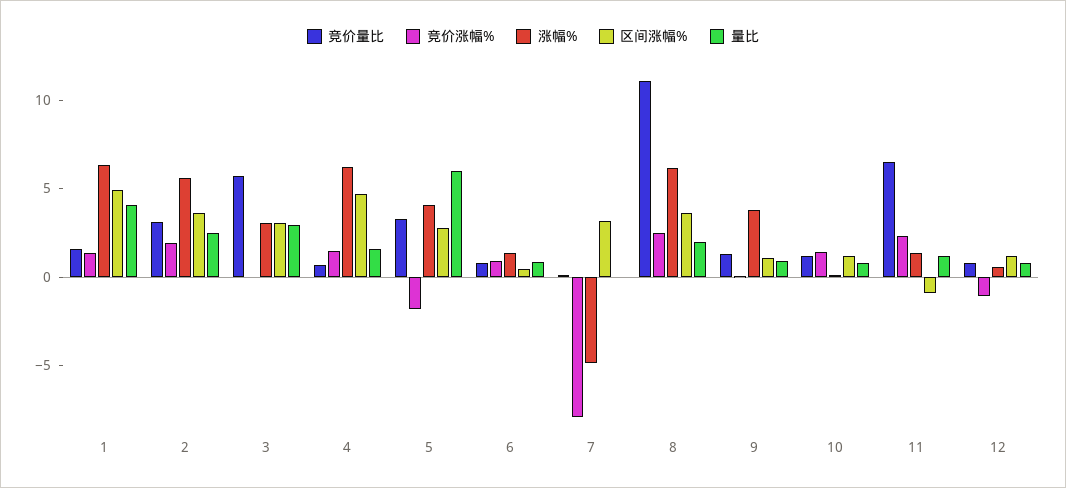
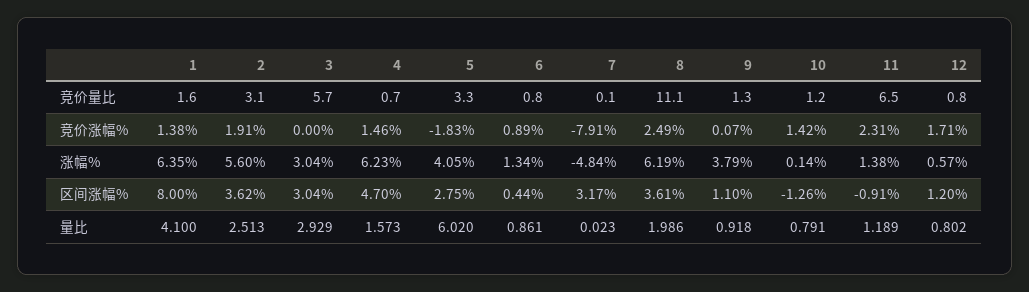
  {
    "竞价量比": {
      "1": 1.6,
      "2": 3.1,
      "3": 5.7,
      "4": 0.7,
      "5": 3.3,
      "6": 0.8,
      "7": 0.1,
      "8": 11.1,
      "9": 1.3,
      "10": 1.2,
      "11": 6.5,
      "12": 0.8
    },
    "竞价涨幅%": {
      "1": 1.38,
      "2": 1.91,
      "3": 0,
      "4": 1.46,
      "5": -1.83,
      "6": 0.89,
      "7": -7.91,
      "8": 2.49,
      "9": 0.07,
      "10": 1.42,
      "11": 2.31,
-     "12": -1
+     "12": 1.71
    },
    "涨幅%": {
      "1": 6.35,
      "2": 5.6,
      "3": 3.04,
      "4": 6.23,
      "5": 4.05,
      "6": 1.34,
      "7": -4.84,
      "8": 6.19,
      "9": 3.79,
      "10": 0.14,
      "11": 1.38,
      "12": 0.57
    },
    "区间涨幅%": {
-     "1": 5,
+     "1": 8,
      "2": 3.62,
      "3": 3.04,
      "4": 4.7,
      "5": 2.75,
      "6": 0.44,
      "7": 3.17,
      "8": 3.61,
      "9": 1.1,
-     "10": 1,
+     "10": -1.26,
      "11": -0.91,
      "12": 1.2
    },
    "量比": {
      "1": 4.1,
      "2": 2.513,
      "3": 2.929,
      "4": 1.573,
      "5": 6.02,
      "6": 0.861,
      "7": 0.023,
      "8": 1.986,
      "9": 0.918,
      "10": 0.791,
      "11": 1.189,
      "12": 0.802
    }
  }

